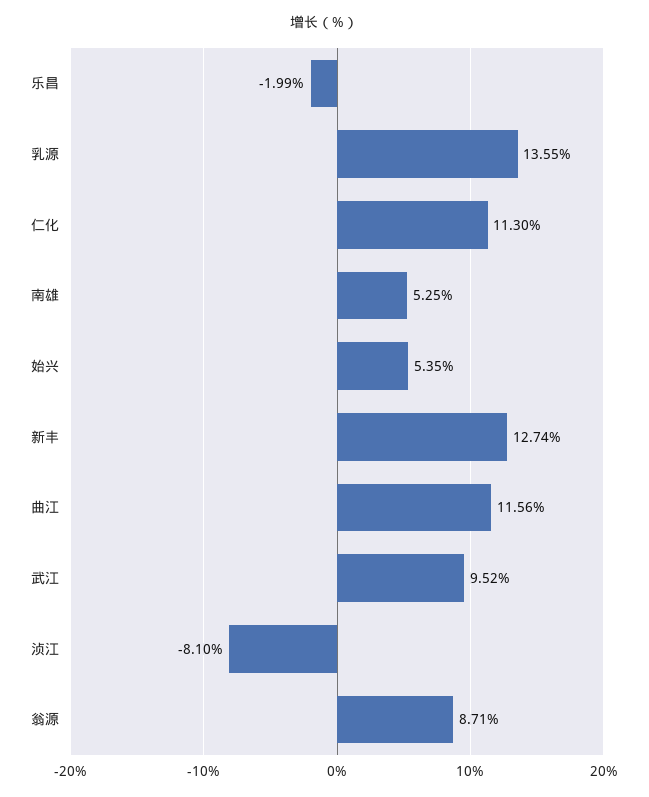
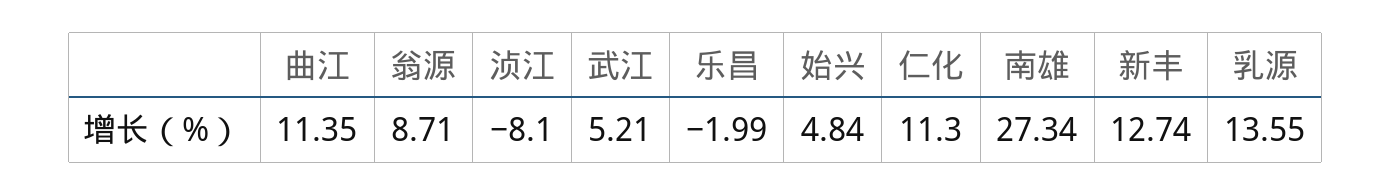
  {
    "乐昌": -1.99,
    "乳源": 13.55,
    "仁化": 11.3,
-   "南雄": 5.25,
+   "南雄": 27.34,
-   "始兴": 5.35,
+   "始兴": 4.84,
    "新丰": 12.74,
-   "曲江": 11.56,
+   "曲江": 11.35,
-   "武江": 9.52,
+   "武江": 5.21,
    "浈江": -8.1,
    "翁源": 8.71
  }

